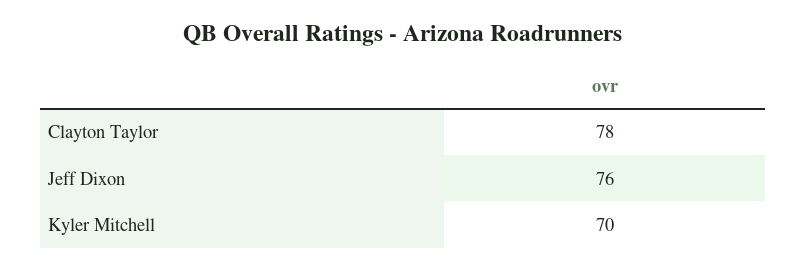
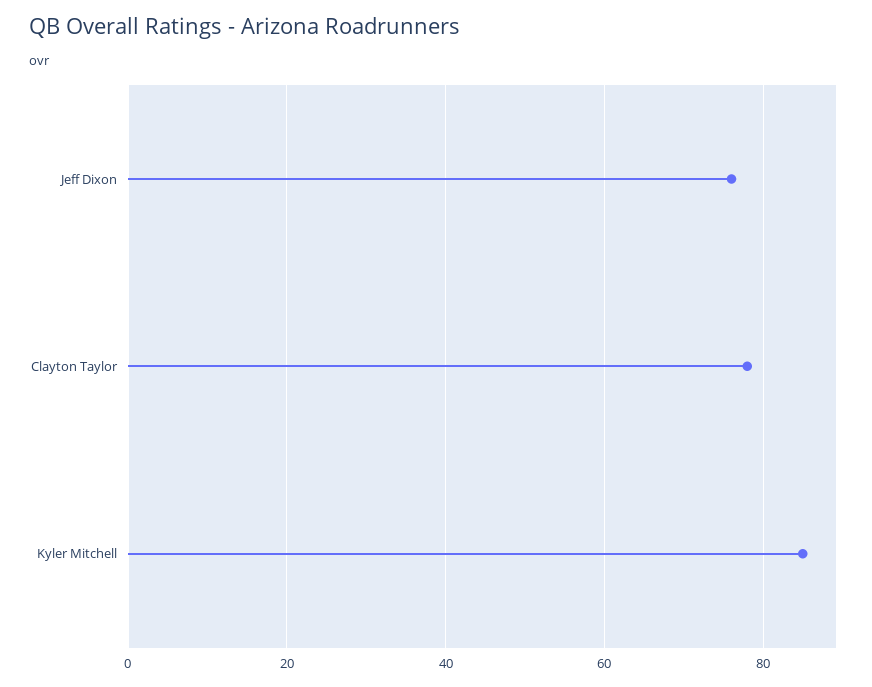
  {
    "Clayton Taylor": 78,
    "Jeff Dixon": 76,
-   "Kyler Mitchell": 70
+   "Kyler Mitchell": 85
  }

